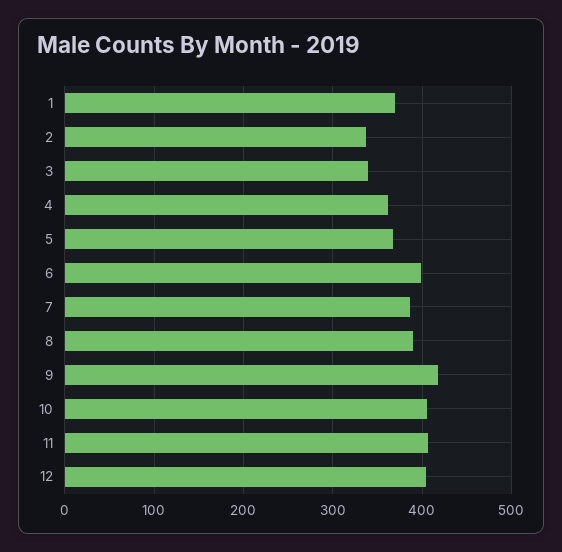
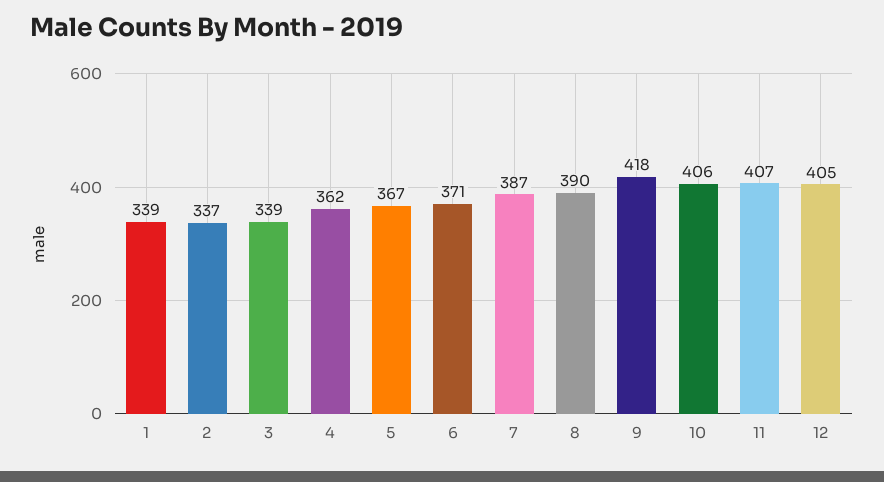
  {
-   "1": 370,
+   "1": 339,
    "2": 337,
    "3": 339,
    "4": 362,
    "5": 367,
-   "6": 400,
+   "6": 371,
    "7": 387,
    "8": 390,
    "9": 418,
    "10": 406,
    "11": 407,
    "12": 405
  }

